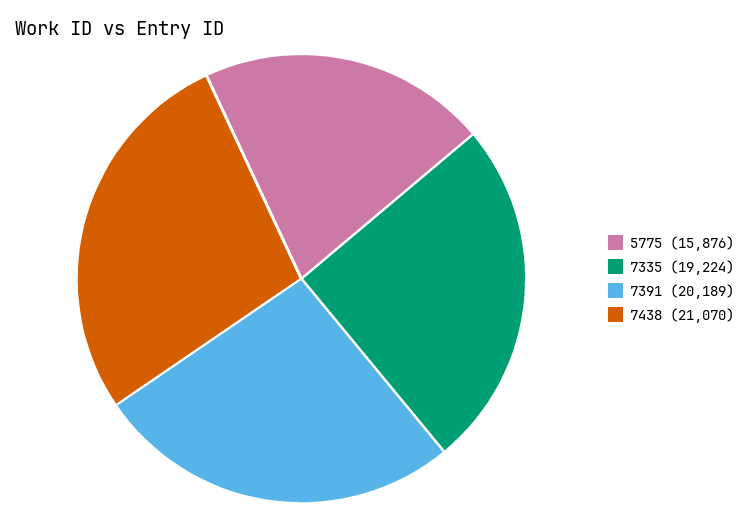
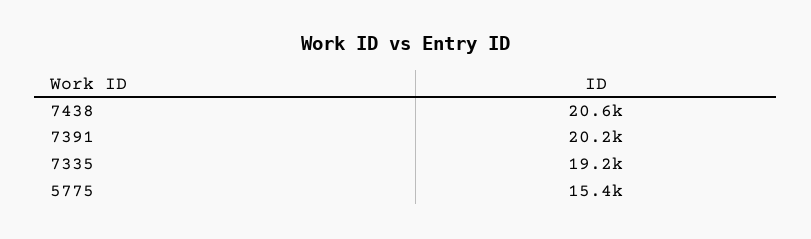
  {
-   "5775": 15876,
+   "5775": 15400,
    "7335": 19224,
    "7391": 20189,
-   "7438": 21070
+   "7438": 20600
  }

